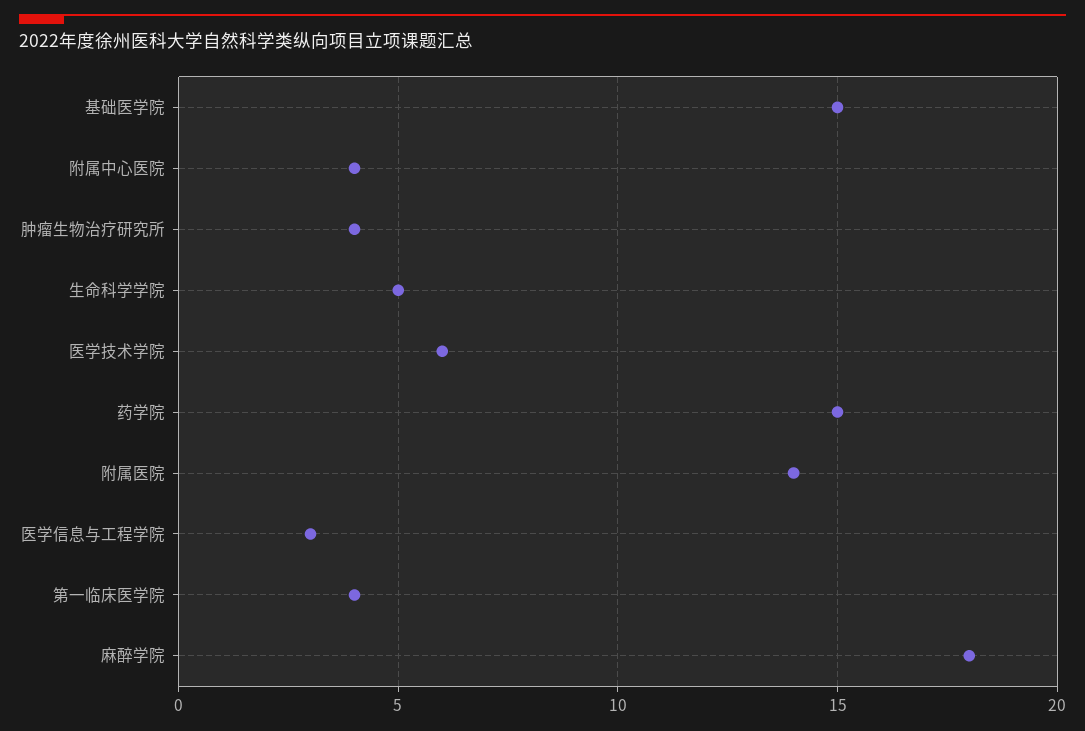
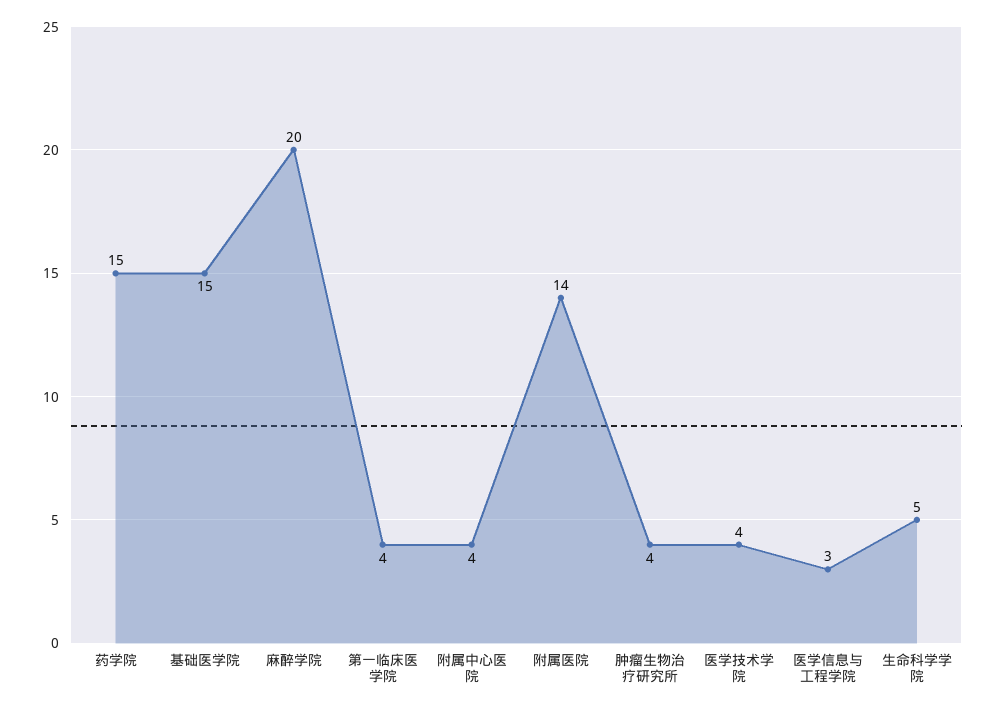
  {
    "基础医学院": 15,
    "附属中心医院": 4,
    "肿瘤生物治疗研究所": 4,
    "生命科学学院": 5,
-   "医学技术学院": 6,
+   "医学技术学院": 4,
    "药学院": 15,
    "附属医院": 14,
    "医学信息与工程学院": 3,
    "第一临床医学院": 4,
-   "麻醉学院": 18
+   "麻醉学院": 20
  }

